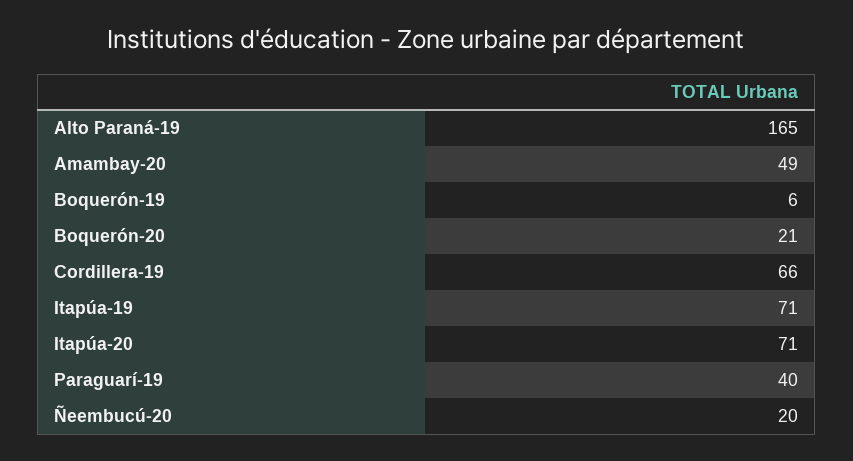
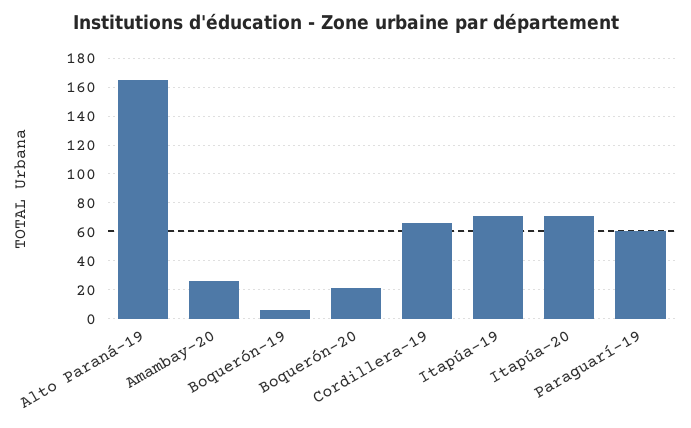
  {
    "Alto Paraná-19": 165,
-   "Amambay-20": 49,
+   "Amambay-20": 25,
    "Boquerón-19": 6,
    "Boquerón-20": 21,
    "Cordillera-19": 66,
    "Itapúa-19": 71,
    "Itapúa-20": 71,
-   "Paraguarí-19": 40,
+   "Paraguarí-19": 60
-   "Ñeembucú-20": 20
  }

